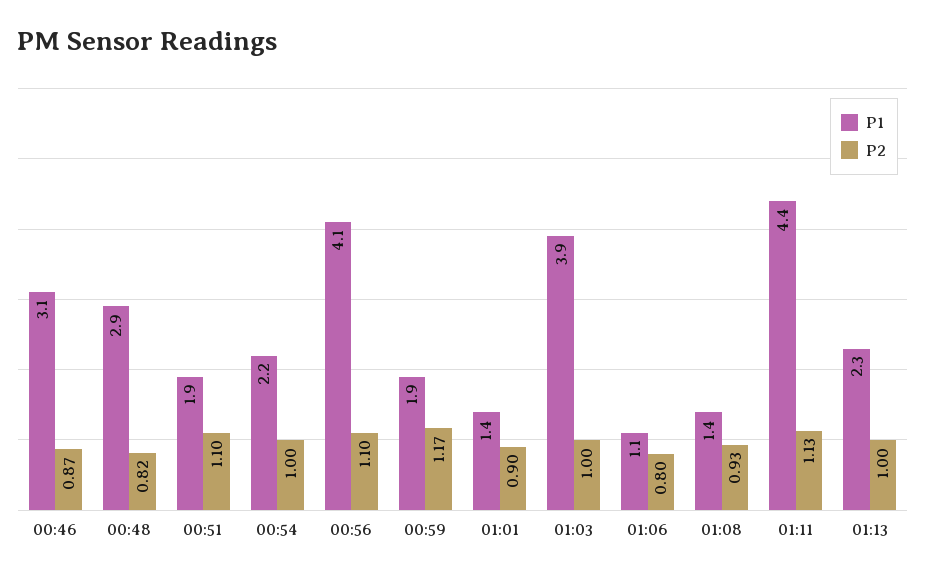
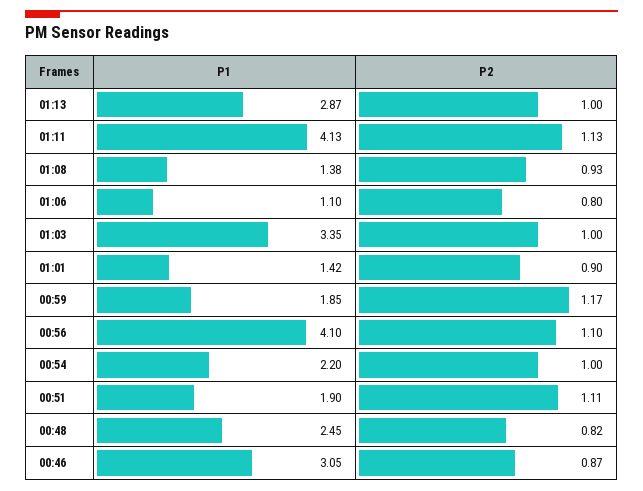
  {
    "P1": {
      "00:46": 3.05,
-     "00:48": 2.9,
+     "00:48": 2.45,
      "00:51": 1.9,
      "00:54": 2.2,
      "00:56": 4.1,
      "00:59": 1.85,
      "01:01": 1.42,
-     "01:03": 3.9,
+     "01:03": 3.35,
      "01:06": 1.1,
      "01:08": 1.38,
-     "01:11": 4.4,
+     "01:11": 4.13,
-     "01:13": 2.3
+     "01:13": 2.87
    },
    "P2": {
      "00:46": 0.87,
      "00:48": 0.82,
-     "00:51": 1.1,
+     "00:51": 1.11,
      "00:54": 1,
      "00:56": 1.1,
      "00:59": 1.17,
      "01:01": 0.9,
      "01:03": 1,
      "01:06": 0.8,
      "01:08": 0.93,
      "01:11": 1.13,
      "01:13": 1
    }
  }

